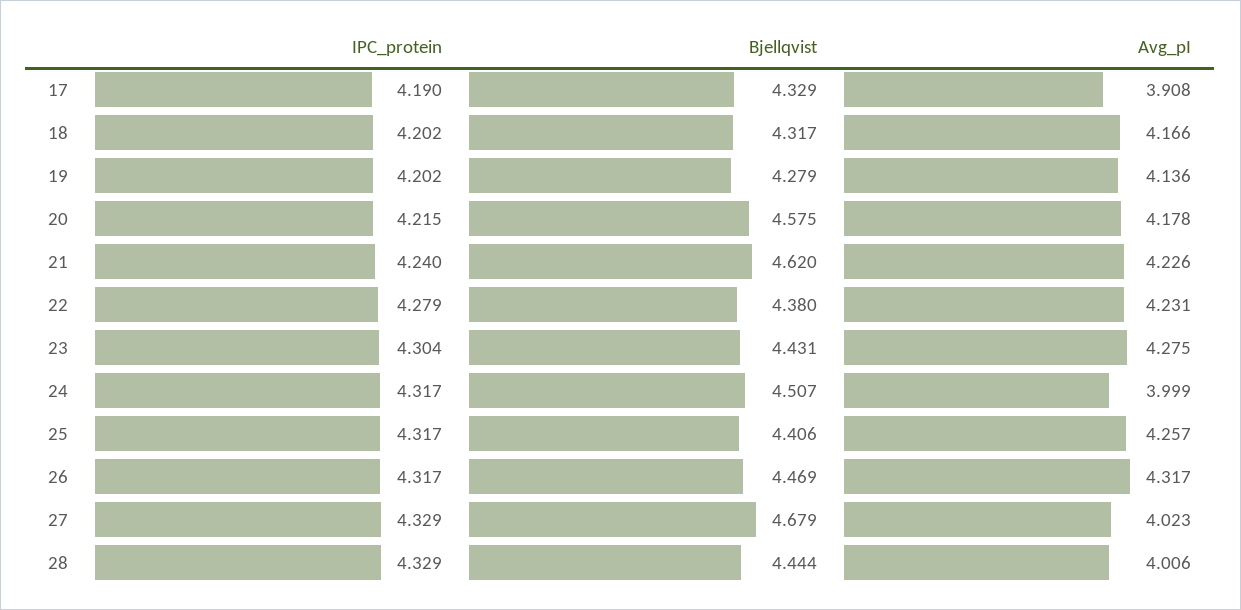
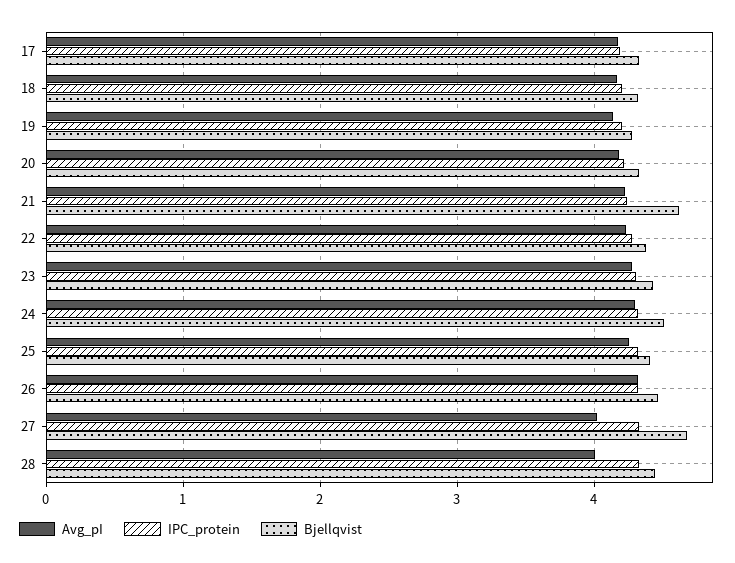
  {
    "IPC_protein": {
      "17": 4.19,
      "18": 4.202,
      "19": 4.202,
      "20": 4.215,
      "21": 4.24,
      "22": 4.279,
      "23": 4.304,
      "24": 4.317,
      "25": 4.317,
      "26": 4.317,
      "27": 4.329,
      "28": 4.329
    },
    "Bjellqvist": {
      "17": 4.329,
      "18": 4.317,
      "19": 4.279,
-     "20": 4.575,
+     "20": 4.3,
      "21": 4.62,
      "22": 4.38,
      "23": 4.431,
      "24": 4.507,
      "25": 4.406,
      "26": 4.469,
      "27": 4.679,
      "28": 4.444
    },
    "Avg_pI": {
-     "17": 3.908,
+     "17": 4.2,
      "18": 4.166,
      "19": 4.136,
      "20": 4.178,
      "21": 4.226,
      "22": 4.231,
      "23": 4.275,
-     "24": 3.999,
+     "24": 4.3,
      "25": 4.257,
      "26": 4.317,
      "27": 4.023,
      "28": 4.006
    }
  }

